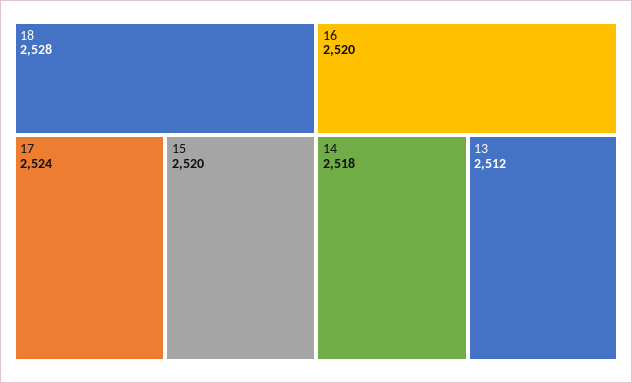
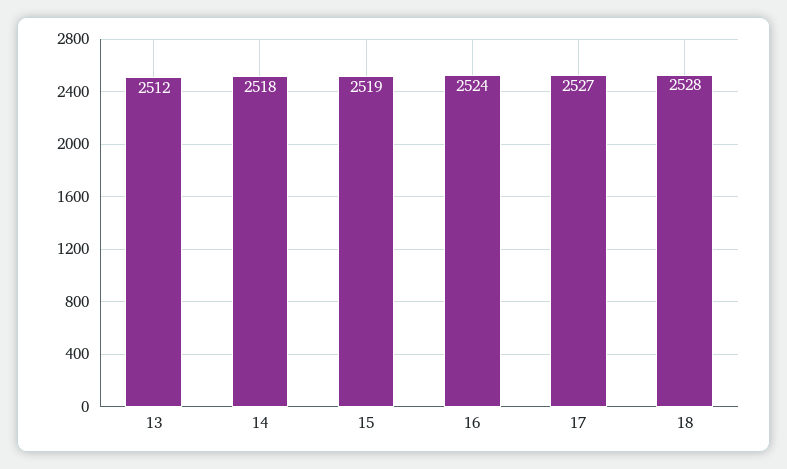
  {
    "18": 2528,
-   "17": 2524,
+   "17": 2527,
-   "15": 2520,
+   "15": 2519,
-   "16": 2520,
+   "16": 2524,
    "14": 2518,
    "13": 2512
  }

